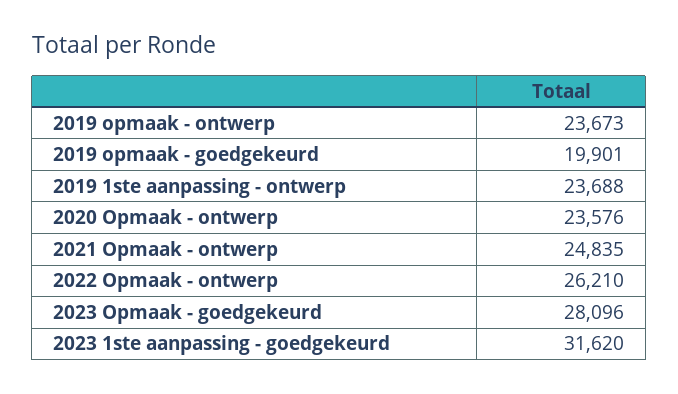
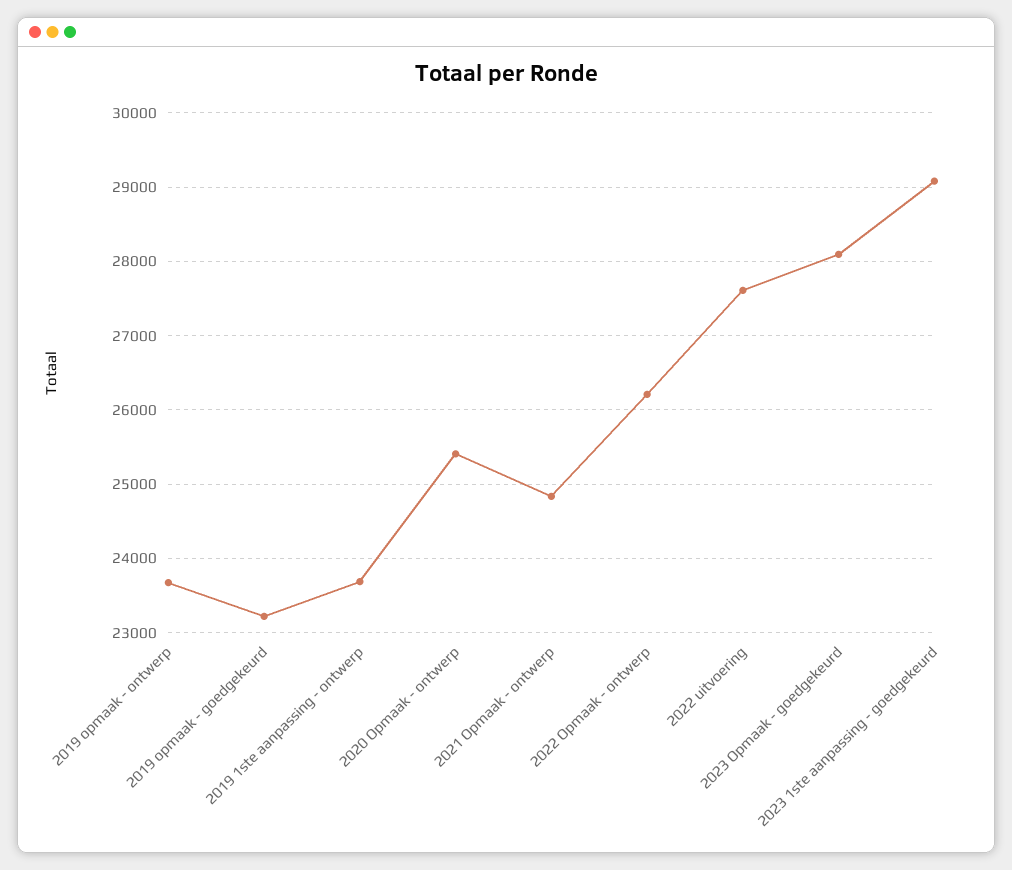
  {
    "2019 opmaak - ontwerp": 23673,
-   "2019 opmaak - goedgekeurd": 19901,
+   "2019 opmaak - goedgekeurd": 23200,
    "2019 1ste aanpassing - ontwerp": 23688,
-   "2020 Opmaak - ontwerp": 23576,
+   "2020 Opmaak - ontwerp": 25400,
    "2021 Opmaak - ontwerp": 24835,
    "2022 Opmaak - ontwerp": 26210,
    "2023 Opmaak - goedgekeurd": 28096,
-   "2023 1ste aanpassing - goedgekeurd": 31620
+   "2023 1ste aanpassing - goedgekeurd": 29100,
+   "2022 uitvoering": 27600
  }

